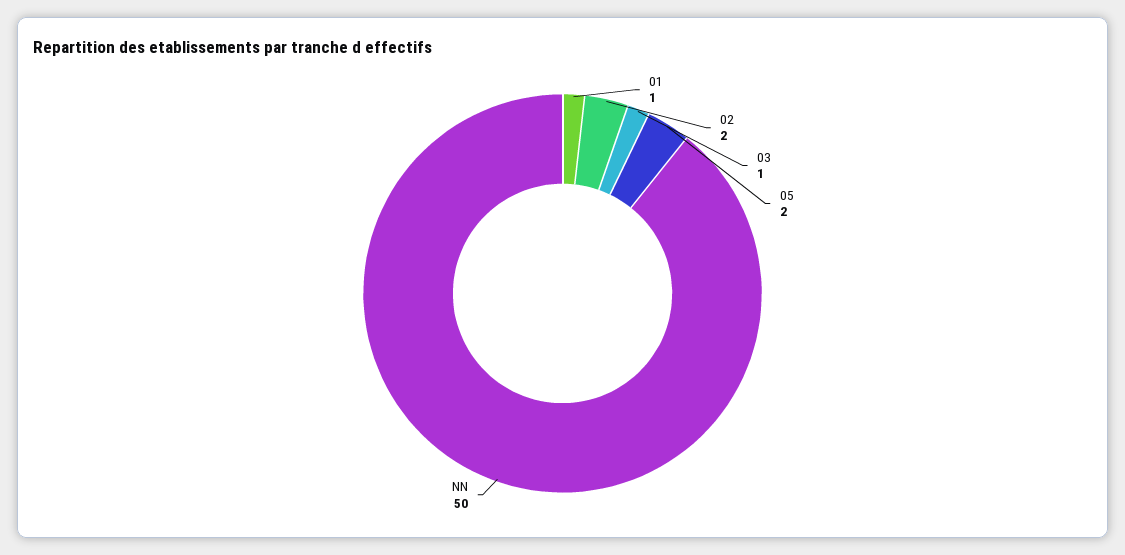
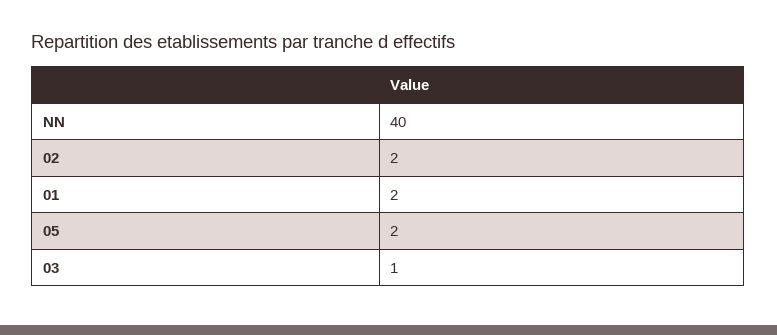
  {
-   "01": 1,
+   "01": 2,
    "02": 2,
    "03": 1,
    "05": 2,
-   "NN": 50
+   "NN": 40
  }

